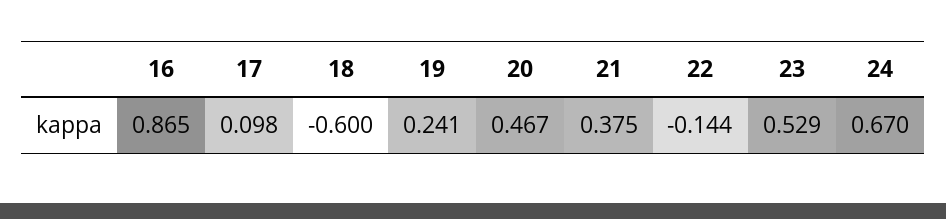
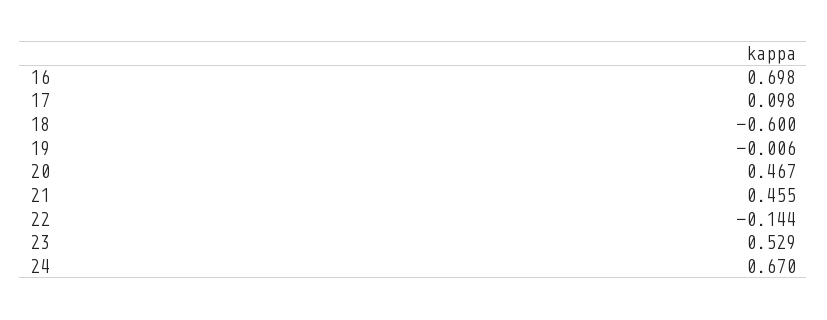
  {
-   "16": 0.865,
+   "16": 0.698,
    "17": 0.098,
    "18": -0.6,
-   "19": 0.241,
+   "19": -0.006,
    "20": 0.467,
-   "21": 0.375,
+   "21": 0.455,
    "22": -0.144,
    "23": 0.529,
    "24": 0.67
  }

